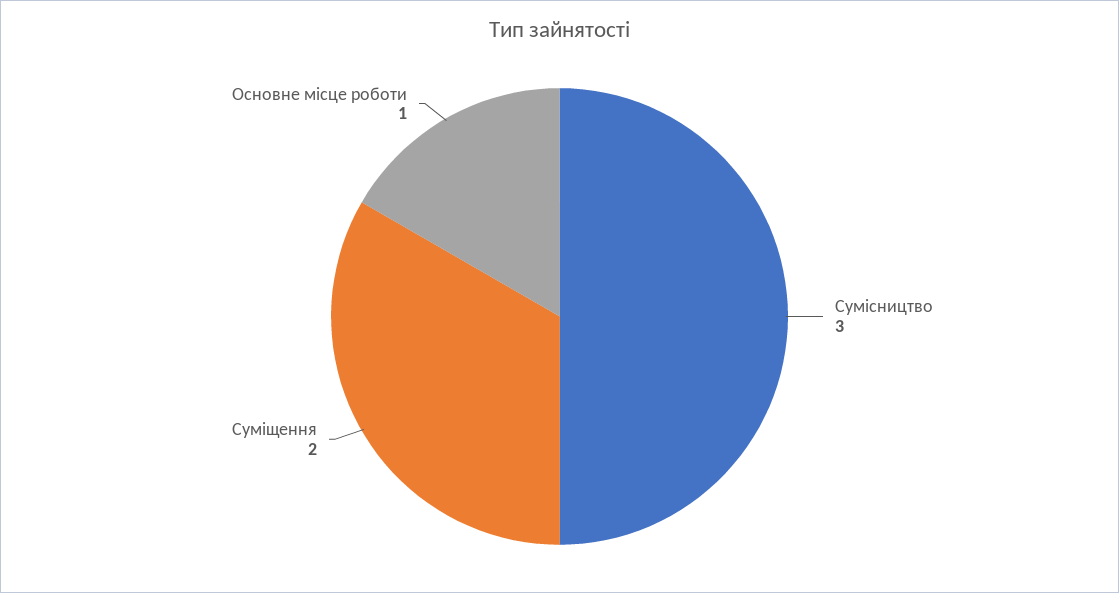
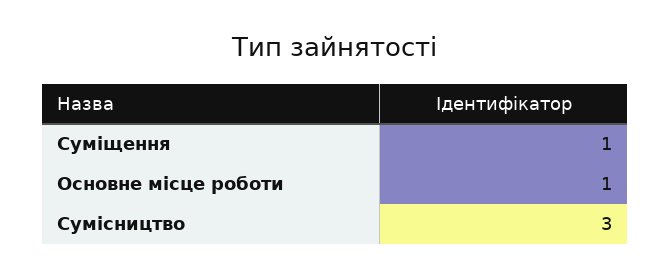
  {
    "Сумісництво": 3,
-   "Суміщення": 2,
+   "Суміщення": 1,
    "Основне місце роботи": 1
  }

